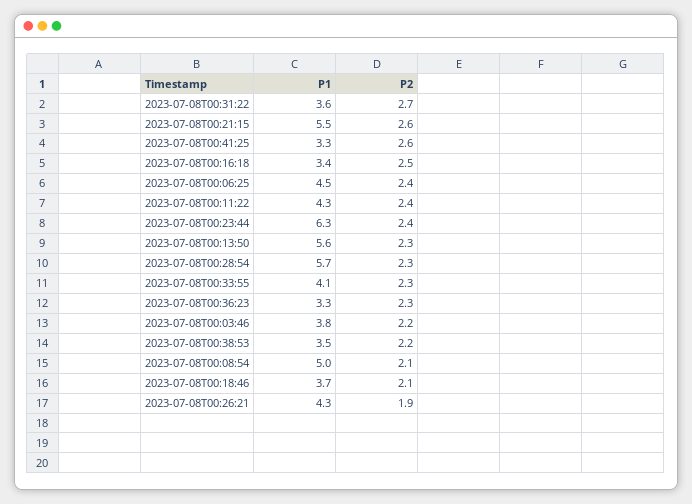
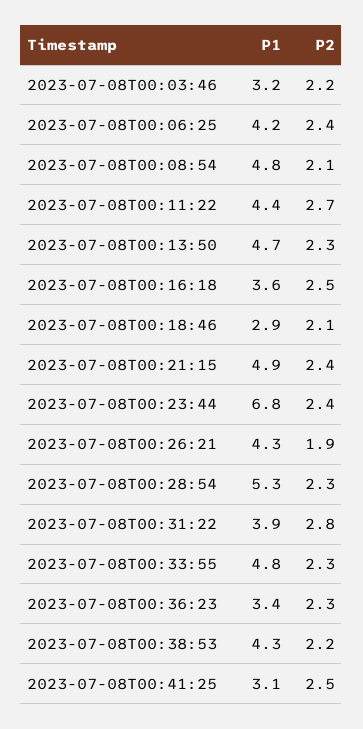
  {
    "P1": {
-     "2023-07-08T00:31:22": 3.6,
+     "2023-07-08T00:31:22": 3.9,
-     "2023-07-08T00:21:15": 5.5,
+     "2023-07-08T00:21:15": 4.9,
-     "2023-07-08T00:41:25": 3.3,
+     "2023-07-08T00:41:25": 3.1,
-     "2023-07-08T00:16:18": 3.4,
+     "2023-07-08T00:16:18": 3.6,
-     "2023-07-08T00:06:25": 4.5,
+     "2023-07-08T00:06:25": 4.2,
-     "2023-07-08T00:11:22": 4.3,
+     "2023-07-08T00:11:22": 4.4,
-     "2023-07-08T00:23:44": 6.3,
+     "2023-07-08T00:23:44": 6.8,
-     "2023-07-08T00:13:50": 5.6,
+     "2023-07-08T00:13:50": 4.7,
-     "2023-07-08T00:28:54": 5.7,
+     "2023-07-08T00:28:54": 5.3,
-     "2023-07-08T00:33:55": 4.1,
+     "2023-07-08T00:33:55": 4.8,
-     "2023-07-08T00:36:23": 3.3,
+     "2023-07-08T00:36:23": 3.4,
-     "2023-07-08T00:03:46": 3.8,
+     "2023-07-08T00:03:46": 3.2,
-     "2023-07-08T00:38:53": 3.5,
+     "2023-07-08T00:38:53": 4.3,
-     "2023-07-08T00:08:54": 5,
+     "2023-07-08T00:08:54": 4.8,
-     "2023-07-08T00:18:46": 3.7,
+     "2023-07-08T00:18:46": 2.9,
      "2023-07-08T00:26:21": 4.3
    },
    "P2": {
-     "2023-07-08T00:31:22": 2.7,
+     "2023-07-08T00:31:22": 2.8,
-     "2023-07-08T00:21:15": 2.6,
+     "2023-07-08T00:21:15": 2.4,
-     "2023-07-08T00:41:25": 2.6,
+     "2023-07-08T00:41:25": 2.5,
      "2023-07-08T00:16:18": 2.5,
      "2023-07-08T00:06:25": 2.4,
-     "2023-07-08T00:11:22": 2.4,
+     "2023-07-08T00:11:22": 2.7,
      "2023-07-08T00:23:44": 2.4,
      "2023-07-08T00:13:50": 2.3,
      "2023-07-08T00:28:54": 2.3,
      "2023-07-08T00:33:55": 2.3,
      "2023-07-08T00:36:23": 2.3,
      "2023-07-08T00:03:46": 2.2,
      "2023-07-08T00:38:53": 2.2,
      "2023-07-08T00:08:54": 2.1,
      "2023-07-08T00:18:46": 2.1,
      "2023-07-08T00:26:21": 1.9
    }
  }

